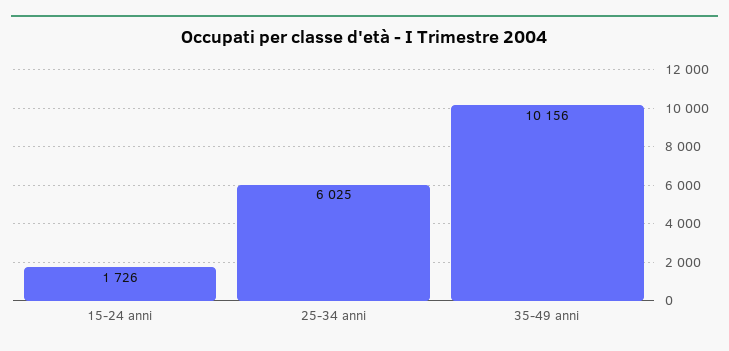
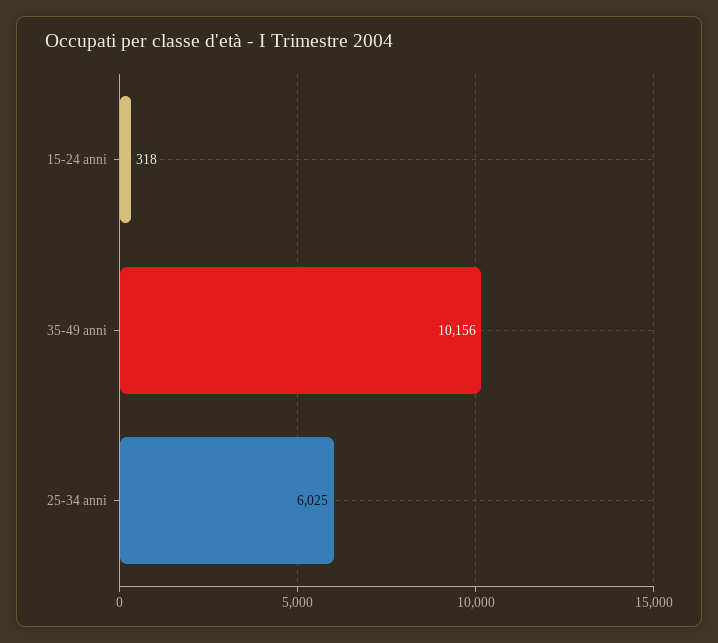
  {
-   "15-24 anni": 1726,
+   "15-24 anni": 318,
    "25-34 anni": 6025,
    "35-49 anni": 10156
  }

